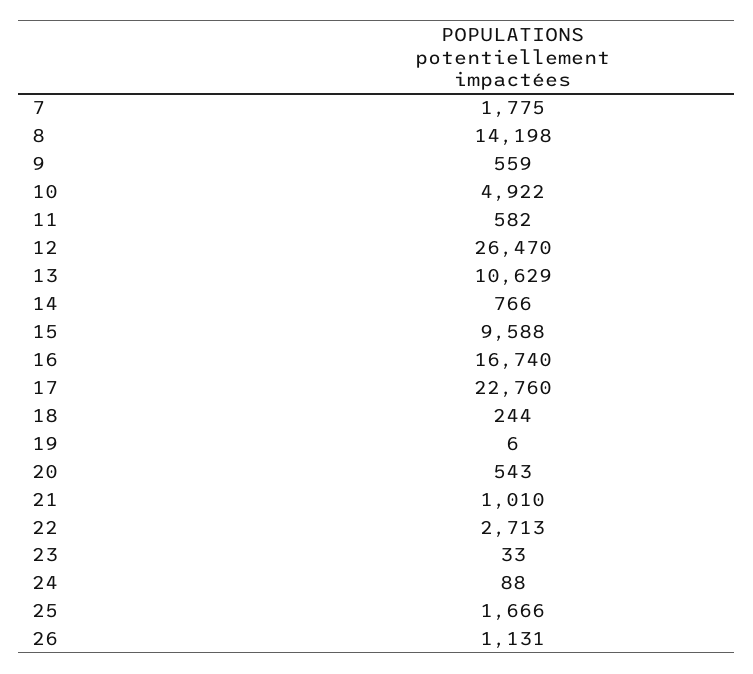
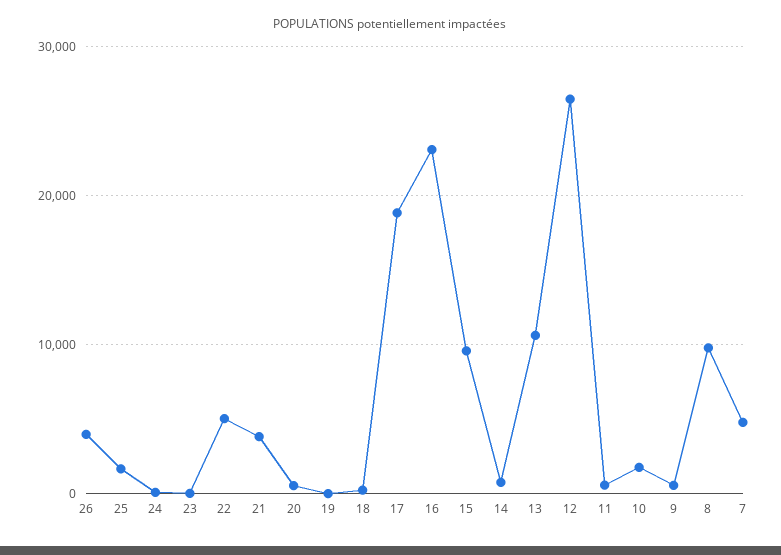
  {
-   "7": 1775,
+   "7": 5000,
-   "8": 14198,
+   "8": 10000,
    "9": 559,
-   "10": 4922,
+   "10": 2000,
    "11": 582,
    "12": 26470,
    "13": 10629,
    "14": 766,
    "15": 9588,
-   "16": 16740,
+   "16": 23000,
-   "17": 22760,
+   "17": 19000,
    "18": 244,
    "19": 6,
    "20": 543,
-   "21": 1010,
+   "21": 4000,
-   "22": 2713,
+   "22": 5000,
    "23": 33,
    "24": 88,
    "25": 1666,
-   "26": 1131
+   "26": 4000
  }

